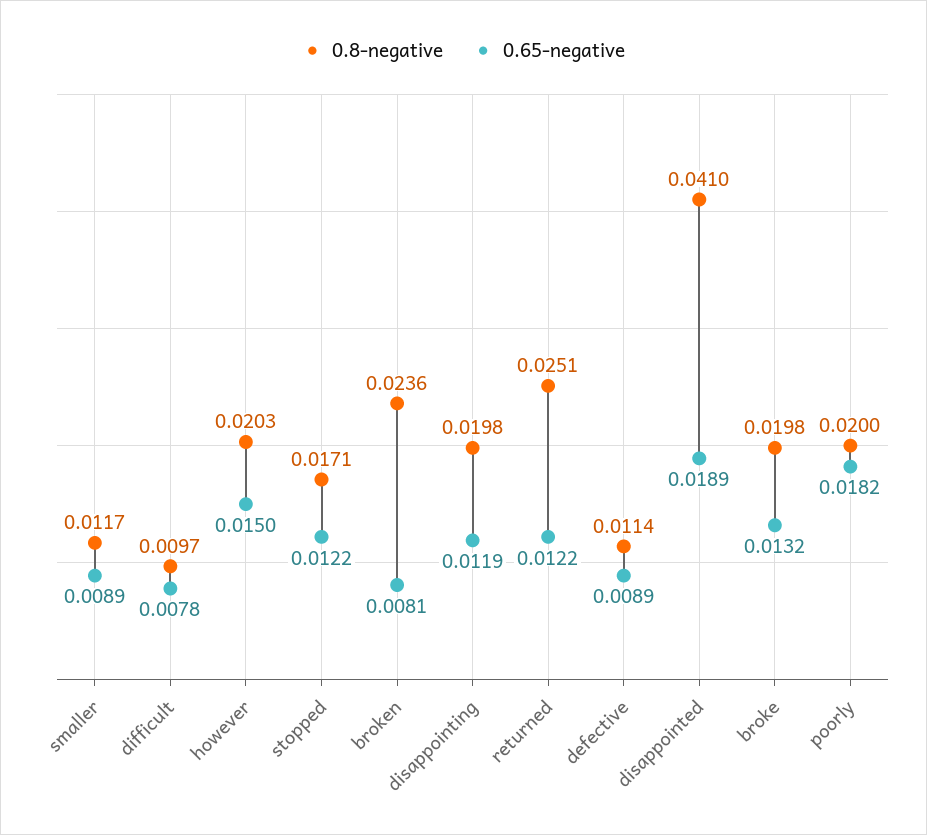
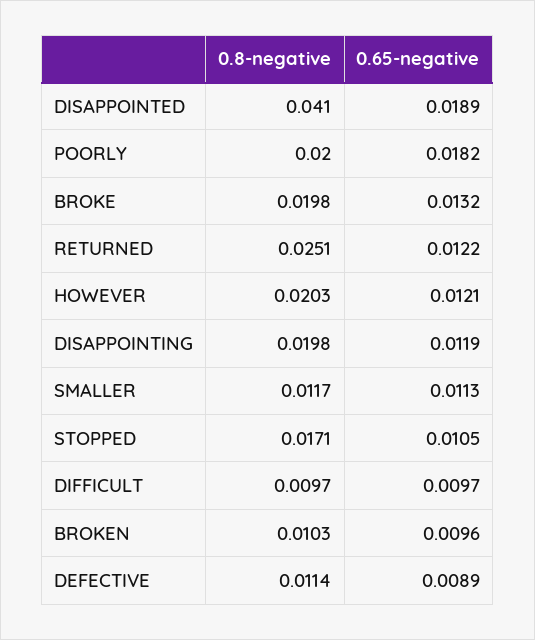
  {
    "0.8-negative": {
      "smaller": 0.0117,
      "difficult": 0.0097,
      "however": 0.0203,
      "stopped": 0.0171,
-     "broken": 0.0236,
+     "broken": 0.0103,
      "disappointing": 0.0198,
      "returned": 0.0251,
      "defective": 0.0114,
      "disappointed": 0.041,
      "broke": 0.0198,
      "poorly": 0.02
    },
    "0.65-negative": {
-     "smaller": 0.0089,
+     "smaller": 0.0113,
-     "difficult": 0.0078,
+     "difficult": 0.0097,
-     "however": 0.015,
+     "however": 0.0121,
-     "stopped": 0.0122,
+     "stopped": 0.0105,
-     "broken": 0.0081,
+     "broken": 0.0096,
      "disappointing": 0.0119,
      "returned": 0.0122,
      "defective": 0.0089,
      "disappointed": 0.0189,
      "broke": 0.0132,
      "poorly": 0.0182
    }
  }

